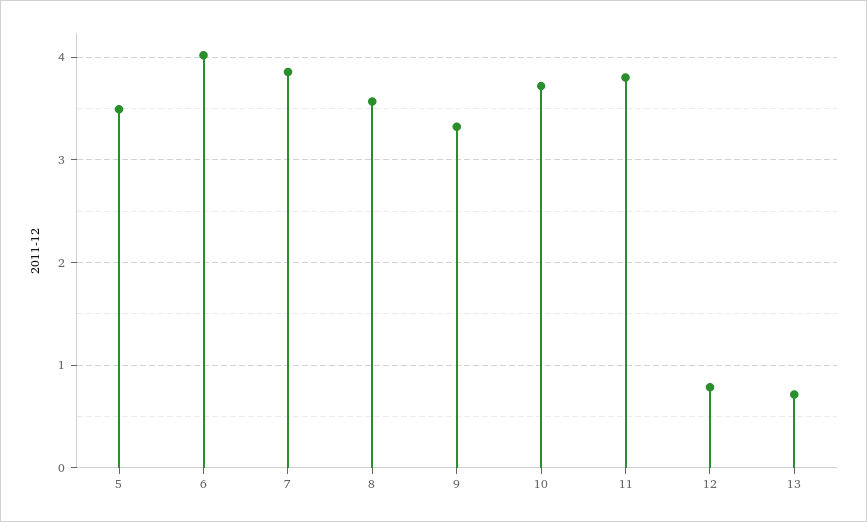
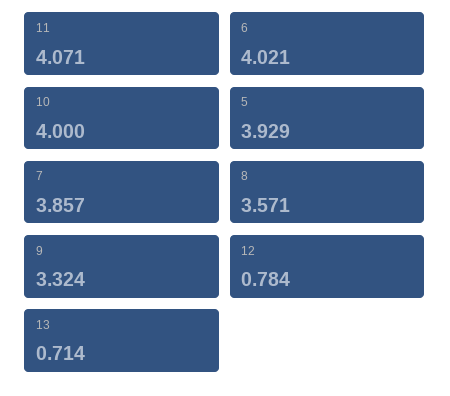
  {
-   "5": 3.5,
+   "5": 3.929,
    "6": 4.021,
    "7": 3.857,
    "8": 3.571,
    "9": 3.324,
-   "10": 3.7,
+   "10": 4,
-   "11": 3.8,
+   "11": 4.071,
    "12": 0.784,
    "13": 0.714
  }

